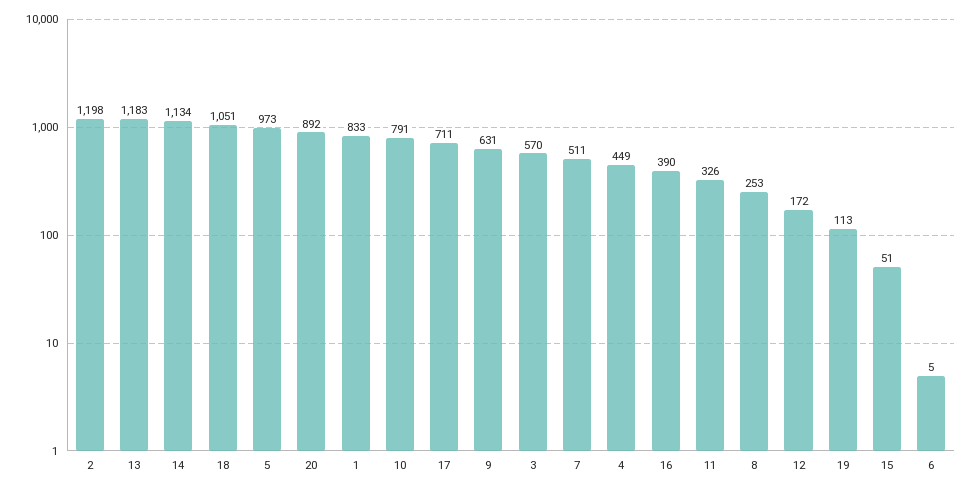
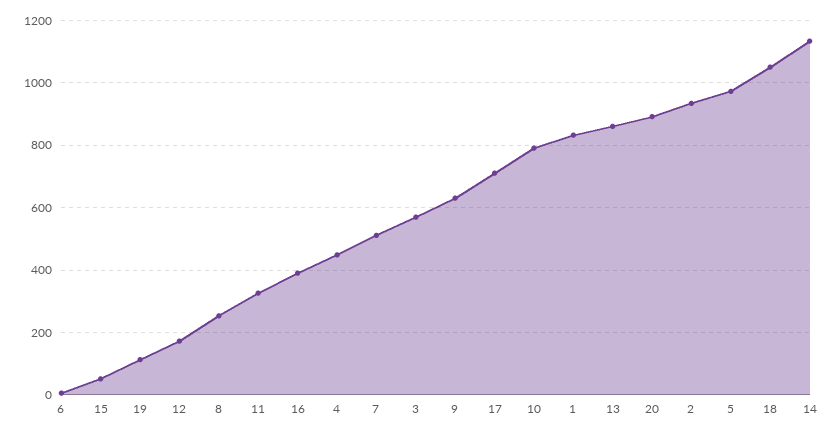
  {
-   "2": 1198,
+   "2": 940,
-   "13": 1183,
+   "13": 860,
    "14": 1134,
    "18": 1051,
    "5": 973,
    "20": 892,
    "1": 833,
    "10": 791,
    "17": 711,
    "9": 631,
    "3": 570,
    "7": 511,
    "4": 449,
    "16": 390,
    "11": 326,
    "8": 253,
    "12": 172,
    "19": 113,
    "15": 51,
    "6": 5
  }

